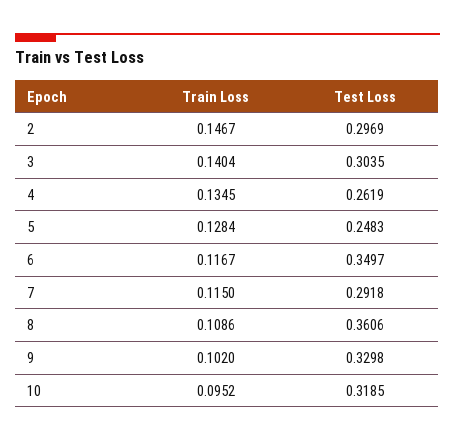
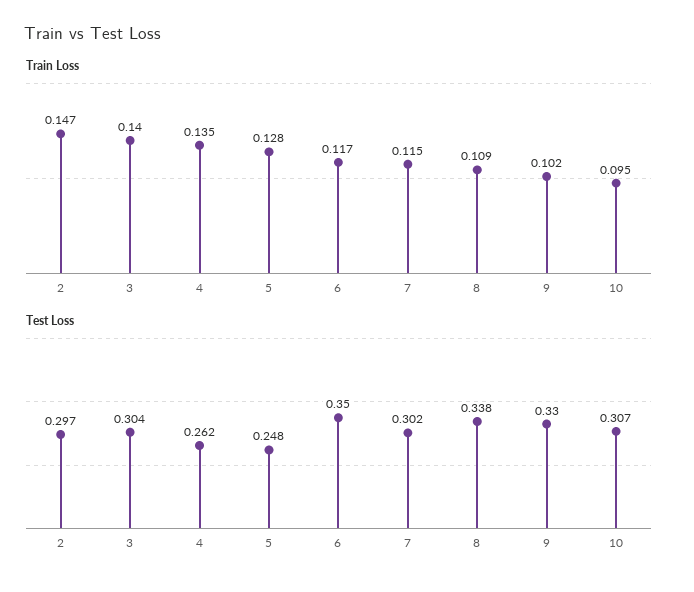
  {
    "Train Loss": {
      "2": 0.1467,
      "3": 0.1404,
      "4": 0.1345,
      "5": 0.1284,
      "6": 0.1167,
      "7": 0.115,
      "8": 0.1086,
      "9": 0.102,
      "10": 0.0952
    },
    "Test Loss": {
      "2": 0.2969,
      "3": 0.3035,
      "4": 0.2619,
      "5": 0.2483,
      "6": 0.3497,
-     "7": 0.2918,
+     "7": 0.302,
-     "8": 0.3606,
+     "8": 0.338,
      "9": 0.3298,
-     "10": 0.3185
+     "10": 0.307
    }
  }

